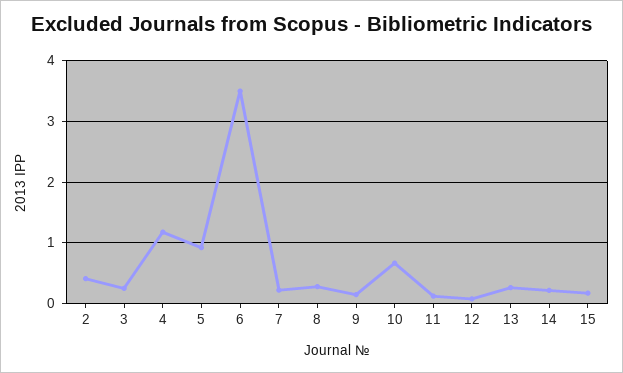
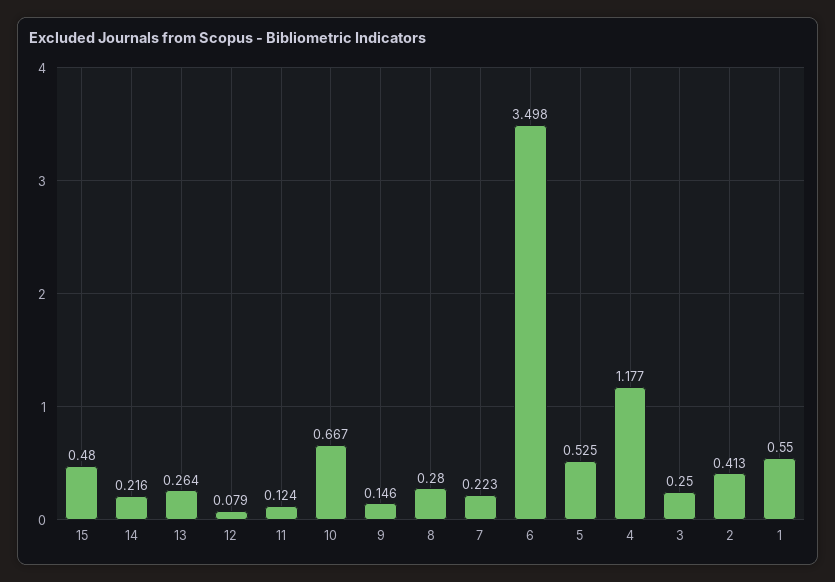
  {
    "2": 0.413,
    "3": 0.25,
    "4": 1.177,
-   "5": 0.9,
+   "5": 0.525,
    "6": 3.498,
    "7": 0.223,
    "8": 0.28,
    "9": 0.146,
    "10": 0.667,
    "11": 0.124,
    "12": 0.079,
    "13": 0.264,
    "14": 0.216,
-   "15": 0.2
+   "15": 0.48,
+   "1": 0.55
  }

